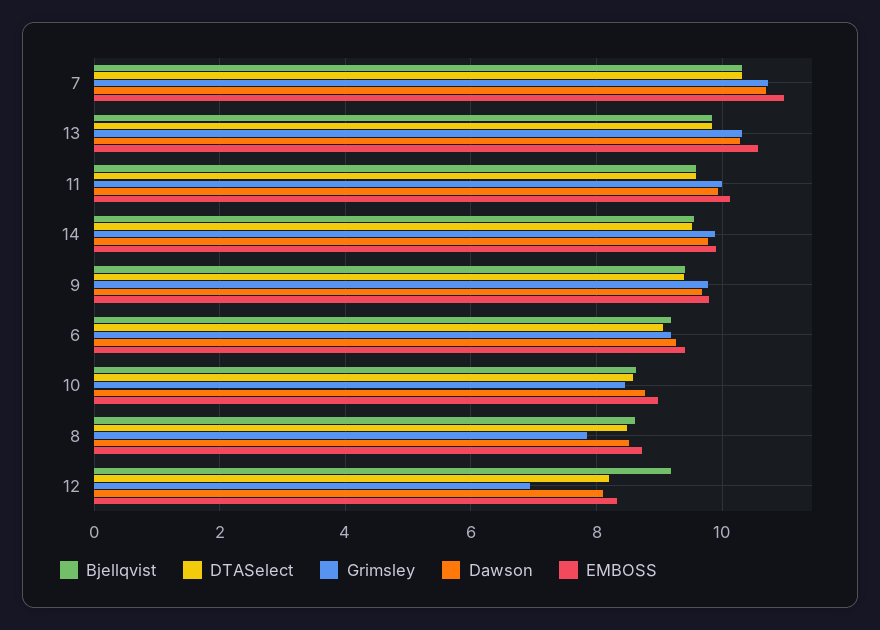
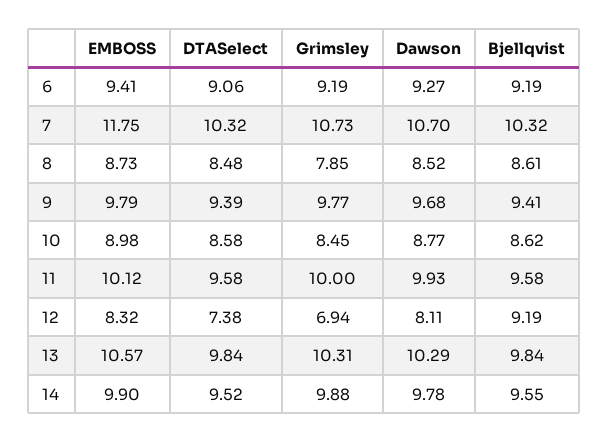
  {
    "Bjellqvist": {
      "7": 10.32,
      "13": 9.84,
      "11": 9.58,
      "14": 9.55,
      "9": 9.41,
      "6": 9.19,
      "10": 8.62,
      "8": 8.61,
      "12": 9.19
    },
    "DTASelect": {
      "7": 10.32,
      "13": 9.84,
      "11": 9.58,
      "14": 9.52,
      "9": 9.39,
      "6": 9.06,
      "10": 8.58,
      "8": 8.48,
-     "12": 8.2
+     "12": 7.38
    },
    "Grimsley": {
      "7": 10.73,
      "13": 10.31,
      "11": 10,
      "14": 9.88,
      "9": 9.77,
      "6": 9.19,
      "10": 8.45,
      "8": 7.85,
      "12": 6.94
    },
    "Dawson": {
      "7": 10.7,
      "13": 10.29,
      "11": 9.93,
      "14": 9.78,
      "9": 9.68,
      "6": 9.27,
      "10": 8.77,
      "8": 8.52,
      "12": 8.11
    },
    "EMBOSS": {
-     "7": 11,
+     "7": 11.75,
      "13": 10.57,
      "11": 10.12,
      "14": 9.9,
      "9": 9.79,
      "6": 9.41,
      "10": 8.98,
      "8": 8.73,
      "12": 8.32
    }
  }

